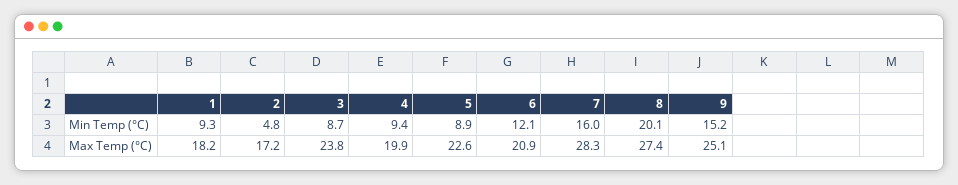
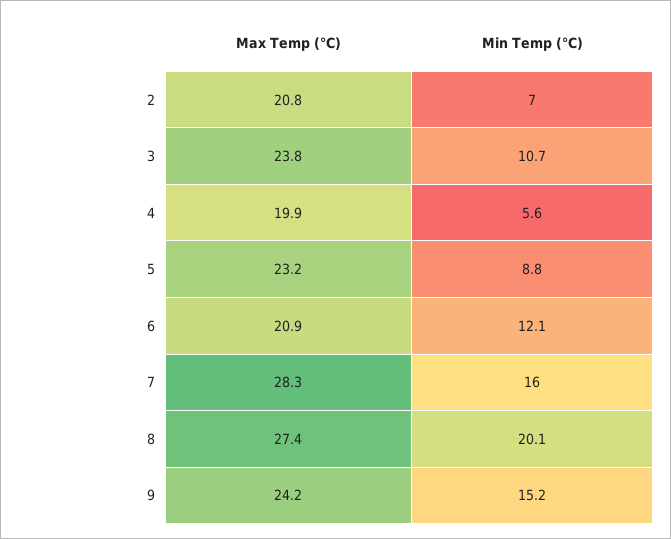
  {
-   "1": {
-     "Min Temp (°C)": 9.3,
-     "Max Temp (°C)": 18.2
-   },
    "2": {
-     "Min Temp (°C)": 4.8,
+     "Min Temp (°C)": 7,
-     "Max Temp (°C)": 17.2
+     "Max Temp (°C)": 20.8
    },
    "3": {
-     "Min Temp (°C)": 8.7,
+     "Min Temp (°C)": 10.7,
      "Max Temp (°C)": 23.8
    },
    "4": {
-     "Min Temp (°C)": 9.4,
+     "Min Temp (°C)": 5.6,
      "Max Temp (°C)": 19.9
    },
    "5": {
-     "Min Temp (°C)": 8.9,
+     "Min Temp (°C)": 8.8,
-     "Max Temp (°C)": 22.6
+     "Max Temp (°C)": 23.2
    },
    "6": {
      "Min Temp (°C)": 12.1,
      "Max Temp (°C)": 20.9
    },
    "7": {
      "Min Temp (°C)": 16,
      "Max Temp (°C)": 28.3
    },
    "8": {
      "Min Temp (°C)": 20.1,
      "Max Temp (°C)": 27.4
    },
    "9": {
      "Min Temp (°C)": 15.2,
-     "Max Temp (°C)": 25.1
+     "Max Temp (°C)": 24.2
    }
  }

